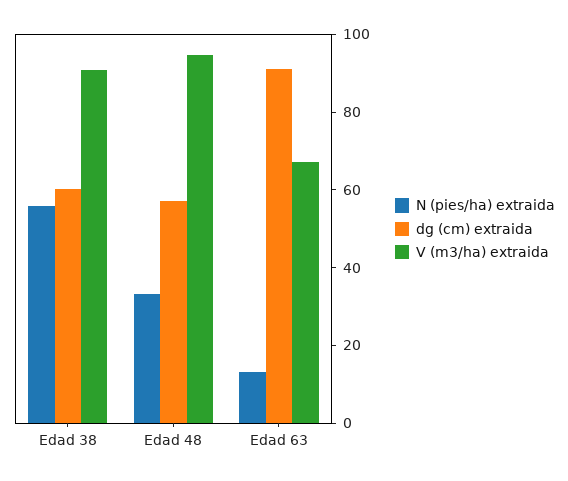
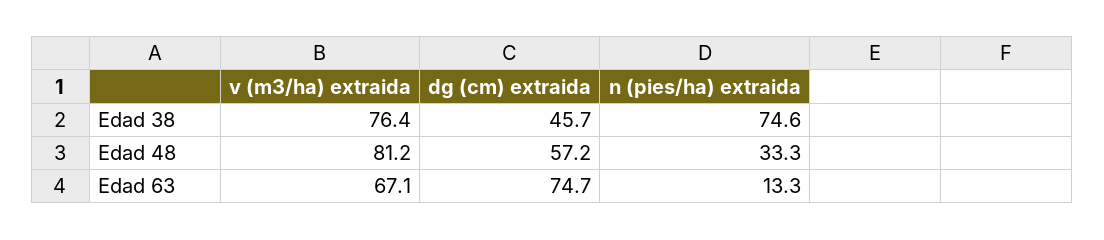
  {
    "N (pies/ha) extraida": {
-     "Edad 38": 55,
+     "Edad 38": 74.6,
      "Edad 48": 33.3,
      "Edad 63": 13.3
    },
    "dg (cm) extraida": {
-     "Edad 38": 60,
+     "Edad 38": 45.7,
      "Edad 48": 57.2,
-     "Edad 63": 90
+     "Edad 63": 74.7
    },
    "V (m3/ha) extraida": {
-     "Edad 38": 90,
+     "Edad 38": 76.4,
-     "Edad 48": 95,
+     "Edad 48": 81.2,
      "Edad 63": 67.1
    }
  }

